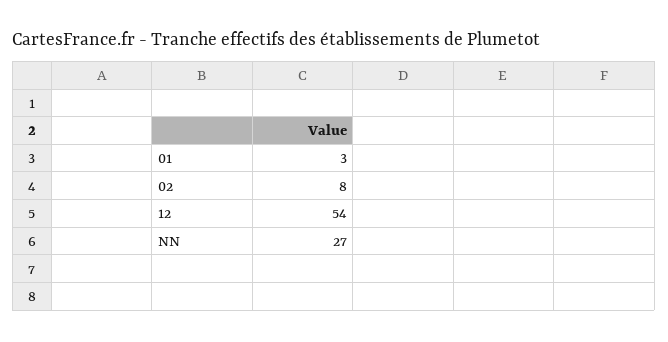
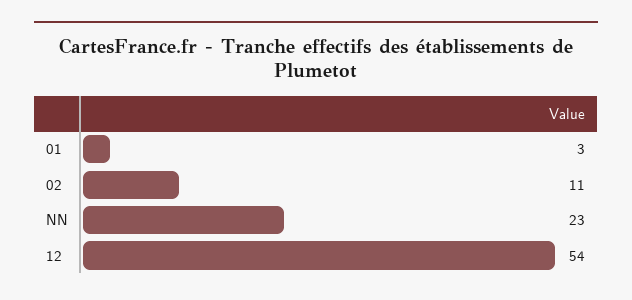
  {
    "01": 3,
-   "02": 8,
+   "02": 11,
    "12": 54,
-   "NN": 27
+   "NN": 23
  }

